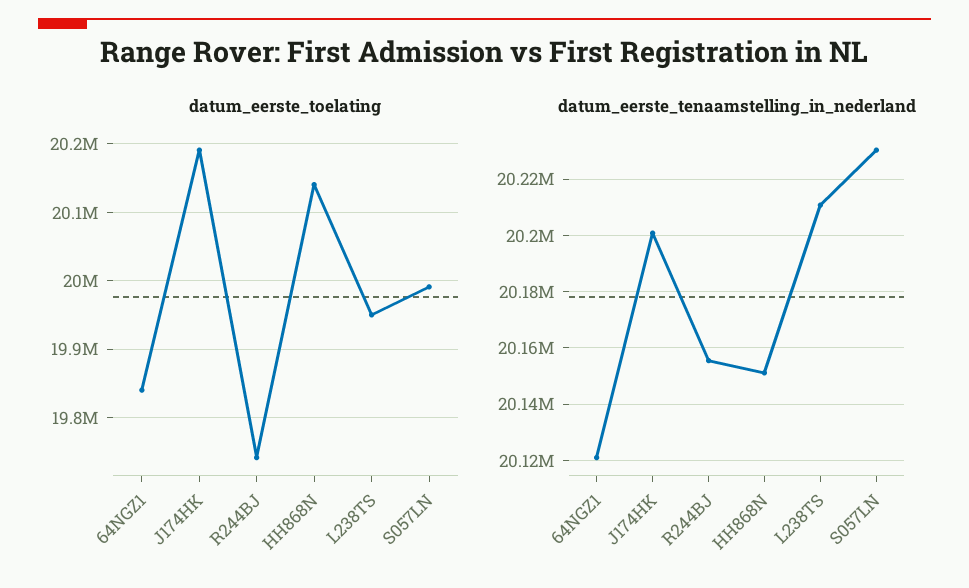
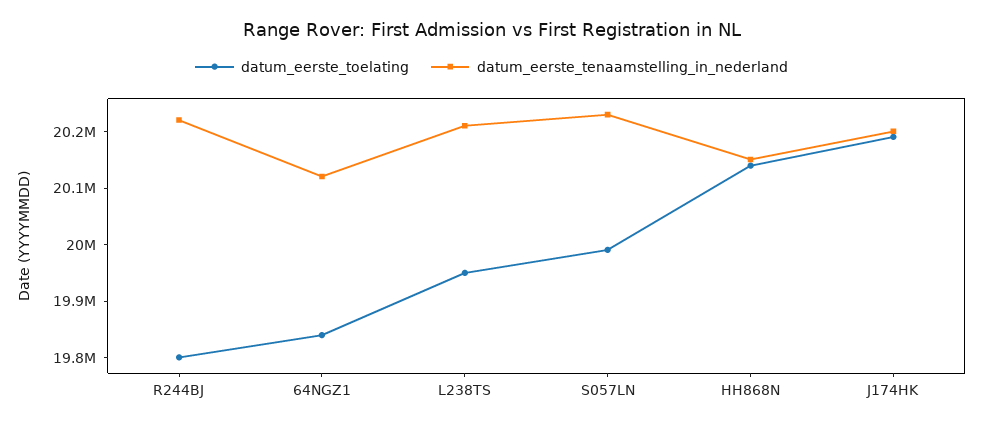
  {
    "datum_eerste_toelating": {
      "64NGZ1": 19840000,
      "J174HK": 20190000,
-     "R244BJ": 19740000,
+     "R244BJ": 19800000,
      "HH868N": 20140000,
      "L238TS": 19950000,
      "S057LN": 19990000
    },
    "datum_eerste_tenaamstelling_in_nederland": {
      "64NGZ1": 20120000,
      "J174HK": 20200000,
-     "R244BJ": 20155000,
+     "R244BJ": 20220000,
      "HH868N": 20150000,
      "L238TS": 20210000,
      "S057LN": 20230000
    }
  }

